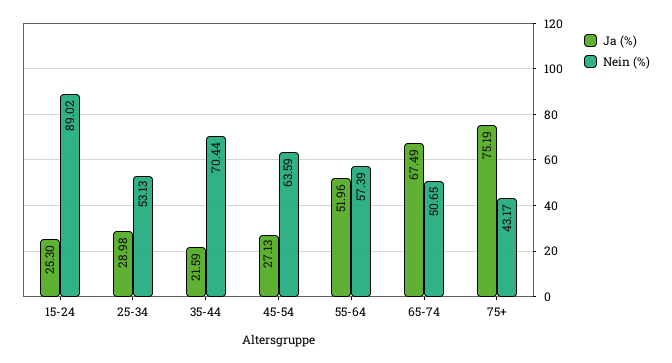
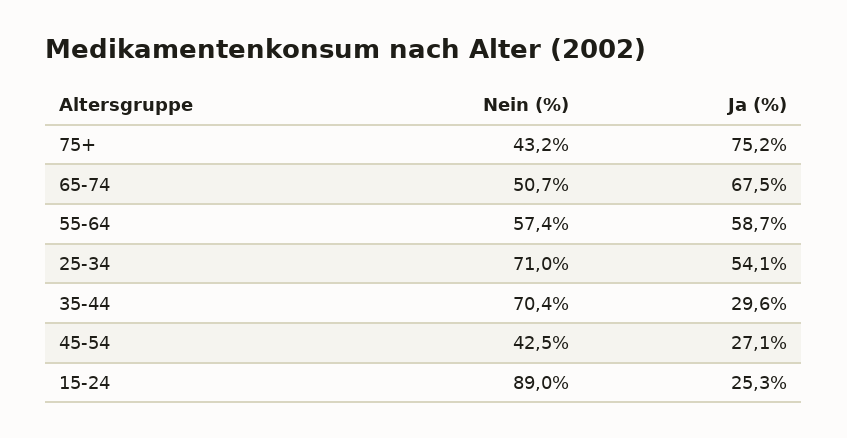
  {
    "Ja (%)": {
      "15-24": 25.3,
-     "25-34": 28.98,
+     "25-34": 54.1,
-     "35-44": 21.59,
+     "35-44": 29.6,
      "45-54": 27.13,
-     "55-64": 51.96,
+     "55-64": 58.7,
      "65-74": 67.49,
      "75+": 75.19
    },
    "Nein (%)": {
      "15-24": 89.02,
-     "25-34": 53.13,
+     "25-34": 71,
      "35-44": 70.44,
-     "45-54": 63.59,
+     "45-54": 42.5,
      "55-64": 57.39,
      "65-74": 50.65,
      "75+": 43.17
    }
  }

